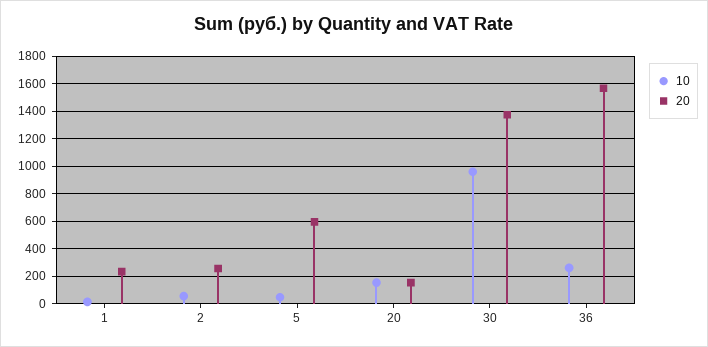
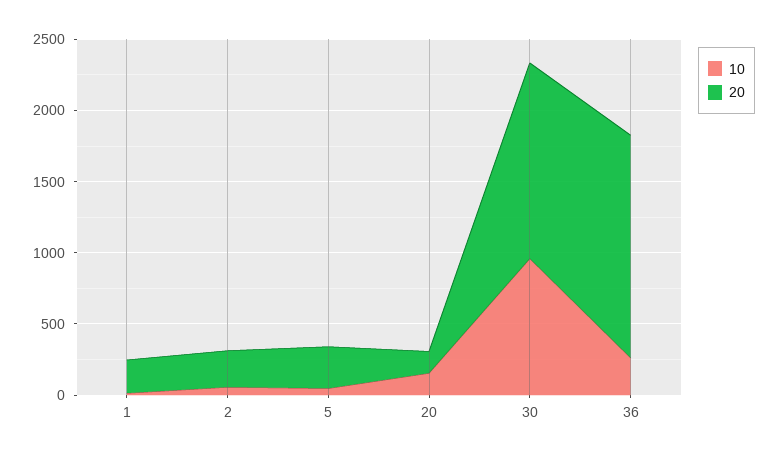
  {
    "10": {
      "1": 0,
      "2": 50,
      "5": 50,
      "20": 150,
      "30": 950,
      "36": 250
    },
    "20": {
      "1": 250,
      "2": 250,
-     "5": 600,
+     "5": 300,
      "20": 150,
      "30": 1350,
      "36": 1550
    }
  }

